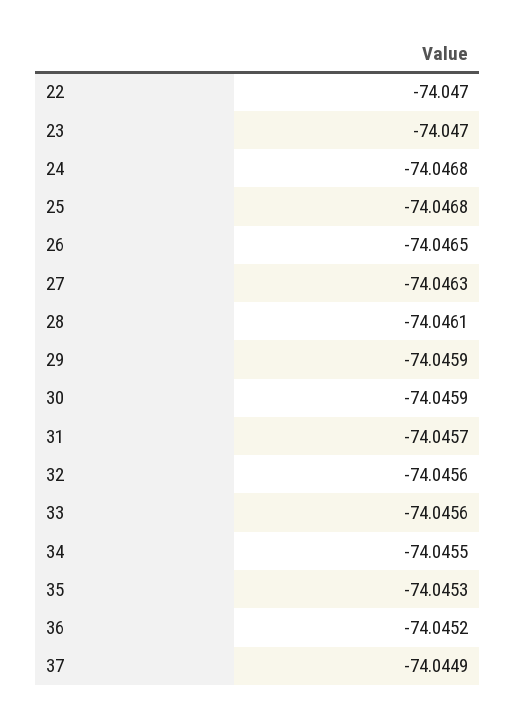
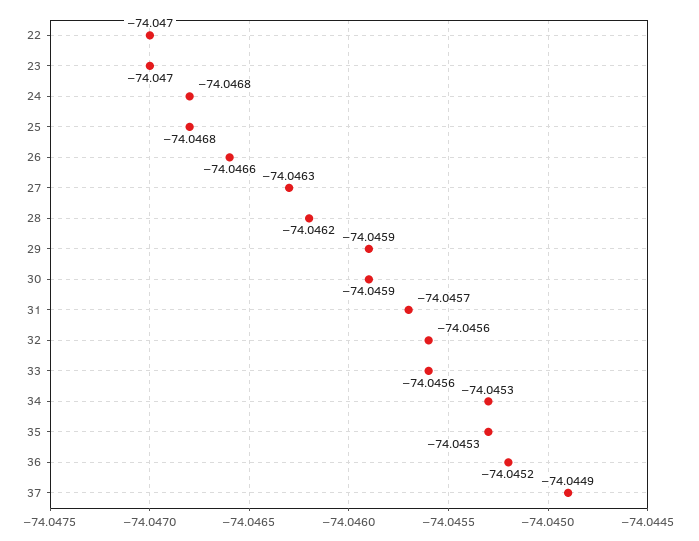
  {
    "22": -74.047,
    "23": -74.047,
    "24": -74.0468,
    "25": -74.0468,
-   "26": -74.0465,
+   "26": -74.0466,
    "27": -74.0463,
-   "28": -74.0461,
+   "28": -74.0462,
    "29": -74.0459,
    "30": -74.0459,
    "31": -74.0457,
    "32": -74.0456,
    "33": -74.0456,
-   "34": -74.0455,
+   "34": -74.0453,
    "35": -74.0453,
    "36": -74.0452,
    "37": -74.0449
  }

